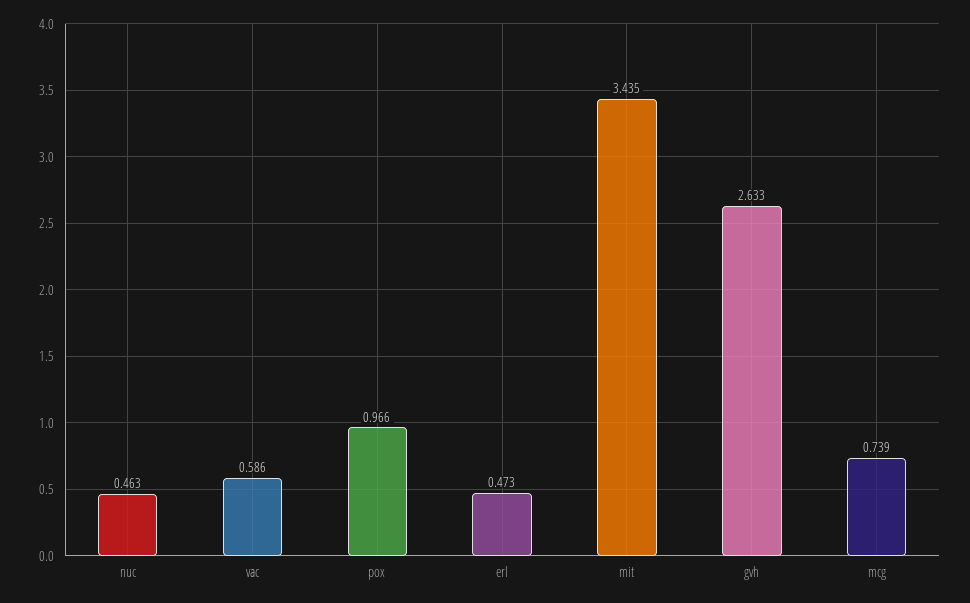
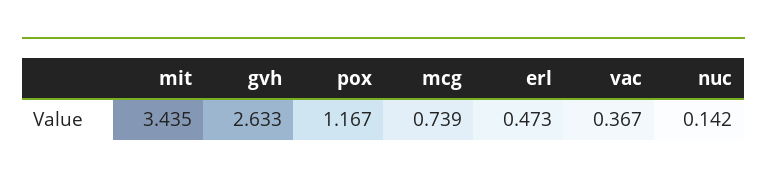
  {
-   "nuc": 0.463,
+   "nuc": 0.142,
-   "vac": 0.586,
+   "vac": 0.367,
-   "pox": 0.966,
+   "pox": 1.167,
    "erl": 0.473,
    "mit": 3.435,
    "gvh": 2.633,
    "mcg": 0.739
  }

